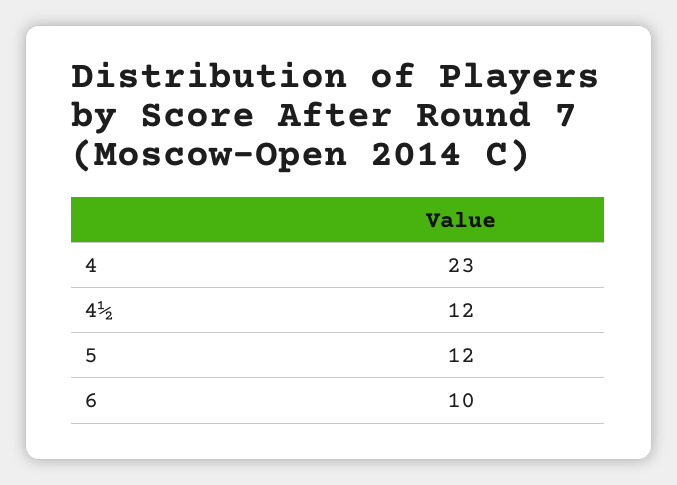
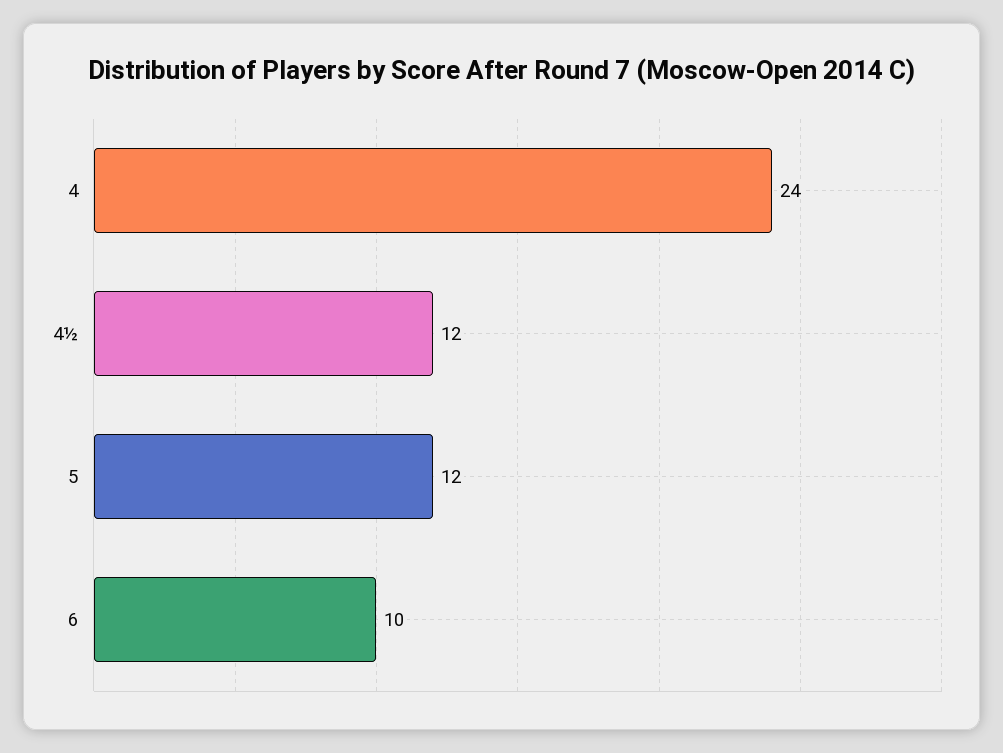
  {
-   "4": 23,
+   "4": 24,
    "4½": 12,
    "5": 12,
    "6": 10
  }

